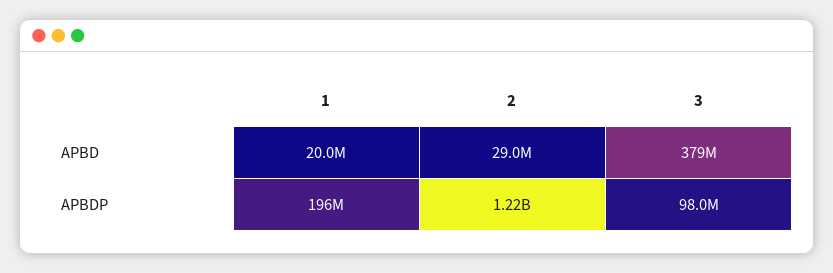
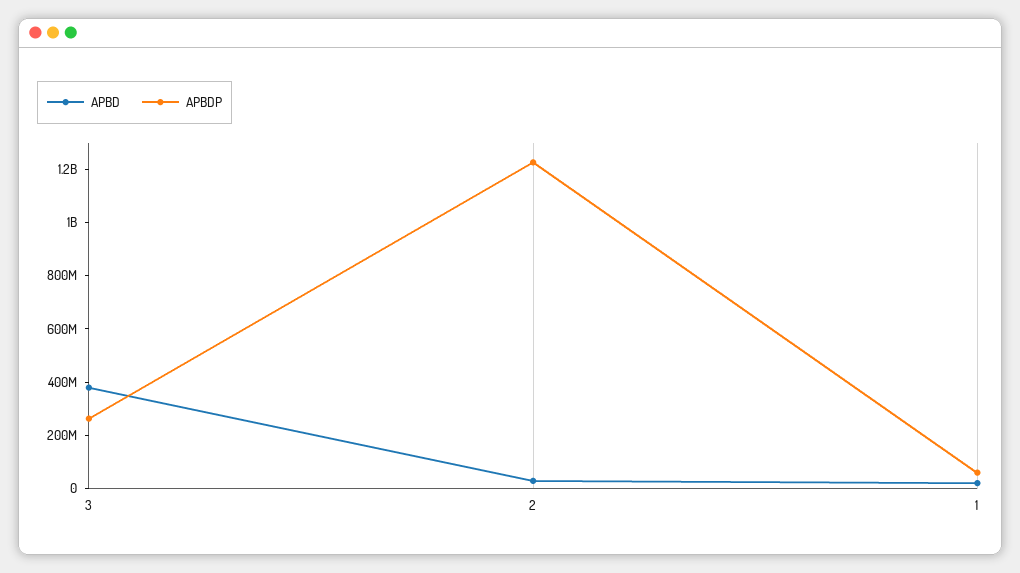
  {
    "APBD": {
      "1": 20000000,
      "2": 29000000,
      "3": 379000000
    },
    "APBDP": {
-     "1": 196000000,
+     "1": 50000000,
      "2": 1220000000,
-     "3": 98000000
+     "3": 250000000
    }
  }

